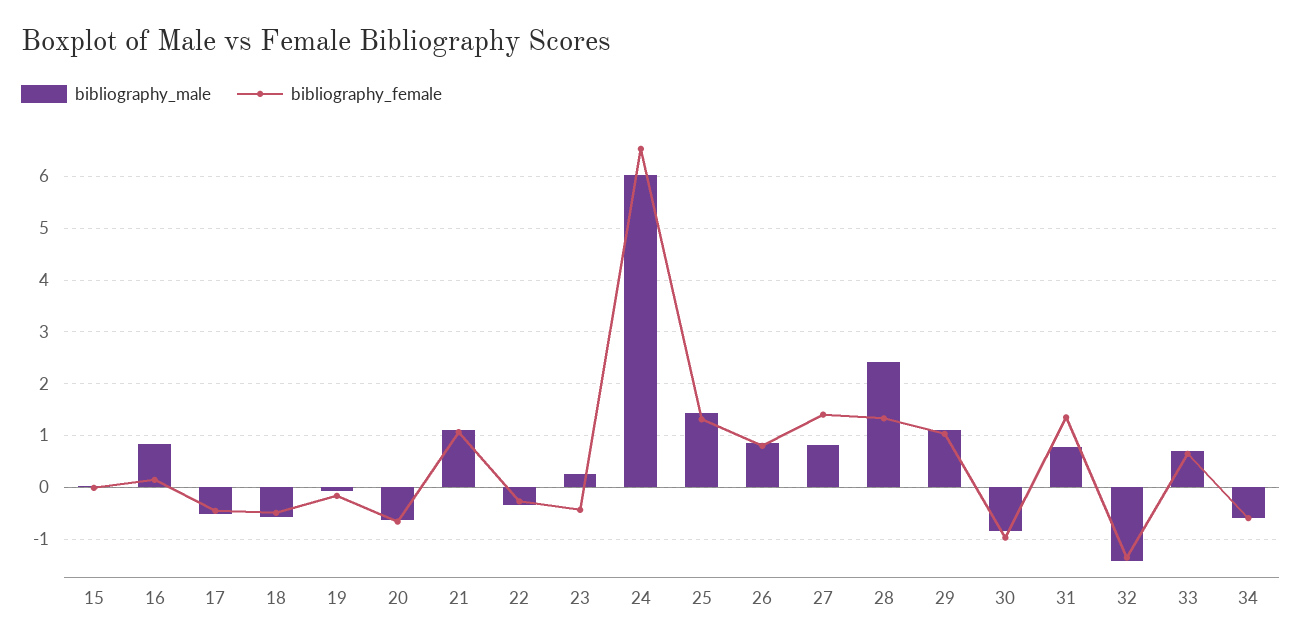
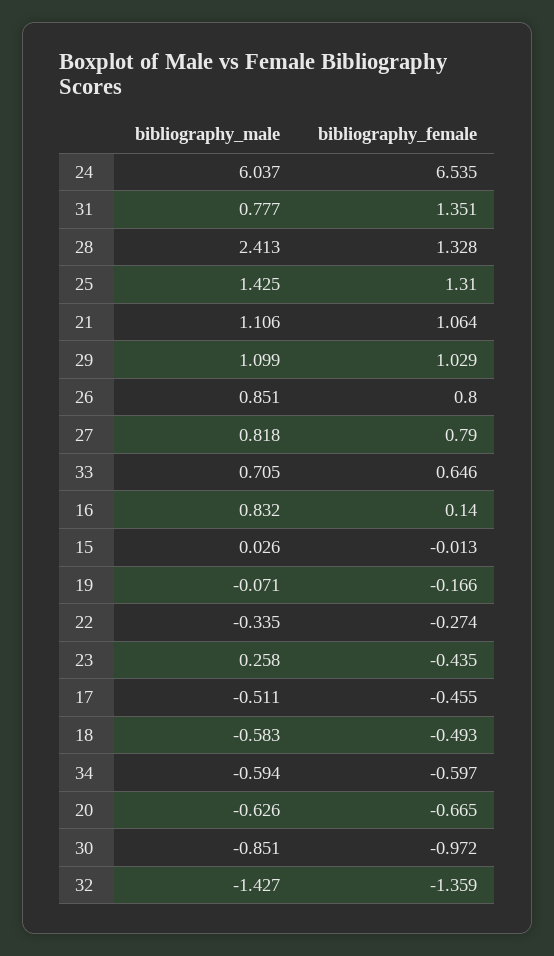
  {
    "bibliography_male": {
      "15": 0.026,
      "16": 0.832,
      "17": -0.511,
      "18": -0.583,
      "19": -0.071,
      "20": -0.626,
      "21": 1.106,
      "22": -0.335,
      "23": 0.258,
      "24": 6.037,
      "25": 1.425,
      "26": 0.851,
      "27": 0.818,
      "28": 2.413,
      "29": 1.099,
      "30": -0.851,
      "31": 0.777,
      "32": -1.427,
      "33": 0.705,
      "34": -0.594
    },
    "bibliography_female": {
      "15": -0.013,
      "16": 0.14,
      "17": -0.455,
      "18": -0.493,
      "19": -0.166,
      "20": -0.665,
      "21": 1.064,
      "22": -0.274,
      "23": -0.435,
      "24": 6.535,
      "25": 1.31,
      "26": 0.8,
-     "27": 1.4,
+     "27": 0.79,
      "28": 1.328,
      "29": 1.029,
      "30": -0.972,
      "31": 1.351,
      "32": -1.359,
      "33": 0.646,
      "34": -0.597
    }
  }

